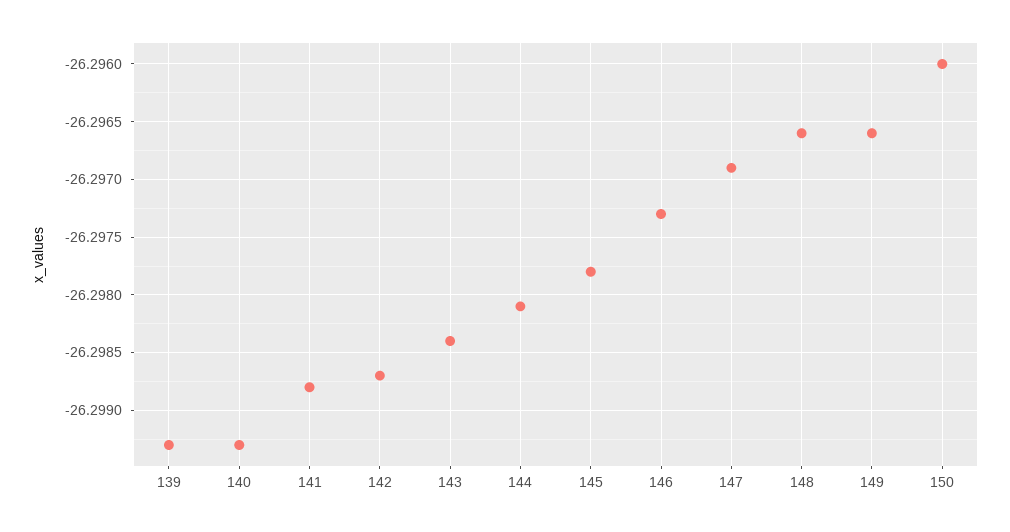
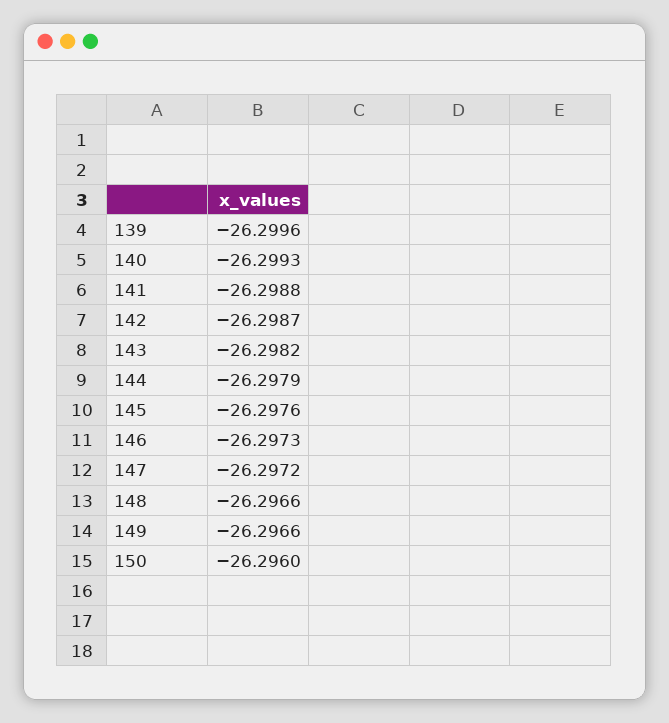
  {
-   "139": -26.2993,
+   "139": -26.2996,
    "140": -26.2993,
    "141": -26.2988,
    "142": -26.2987,
-   "143": -26.2984,
+   "143": -26.2982,
-   "144": -26.2981,
+   "144": -26.2979,
-   "145": -26.2978,
+   "145": -26.2976,
    "146": -26.2973,
-   "147": -26.2969,
+   "147": -26.2972,
    "148": -26.2966,
    "149": -26.2966,
    "150": -26.296
  }

